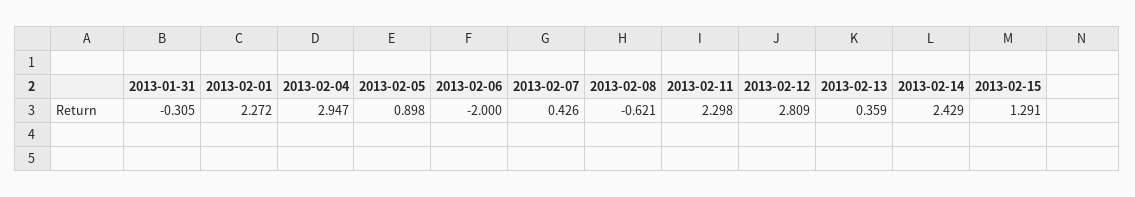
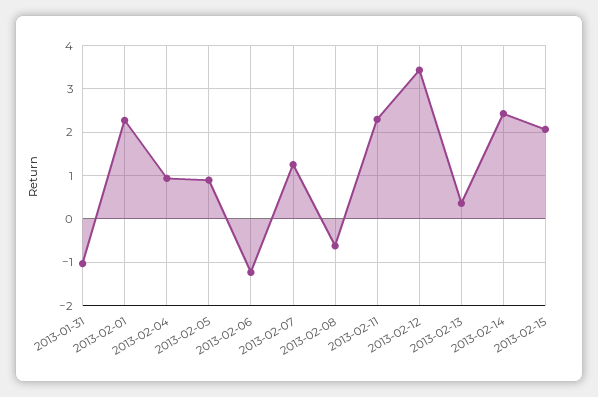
  {
-   "2013-01-31": -0.305,
+   "2013-01-31": -1,
    "2013-02-01": 2.272,
-   "2013-02-04": 2.947,
+   "2013-02-04": 1,
    "2013-02-05": 0.898,
-   "2013-02-06": -2,
+   "2013-02-06": -1.2,
-   "2013-02-07": 0.426,
+   "2013-02-07": 1.2,
    "2013-02-08": -0.621,
    "2013-02-11": 2.298,
-   "2013-02-12": 2.809,
+   "2013-02-12": 3.4,
    "2013-02-13": 0.359,
    "2013-02-14": 2.429,
-   "2013-02-15": 1.291
+   "2013-02-15": 2
  }

